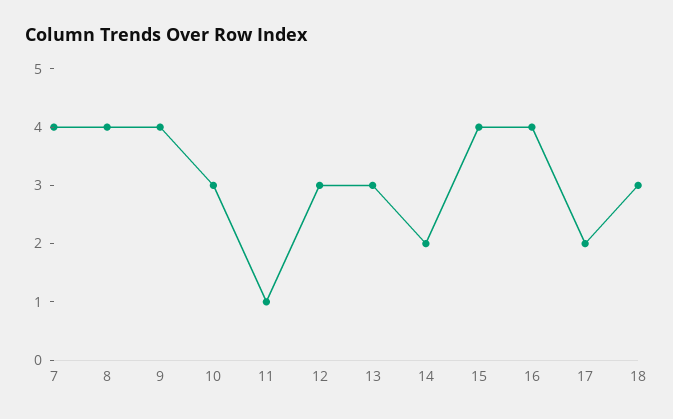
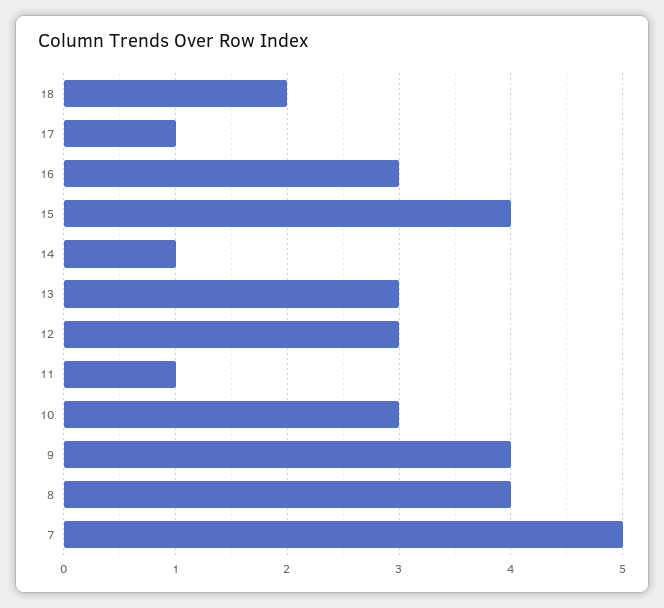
  {
-   "7": 4,
+   "7": 5,
    "8": 4,
    "9": 4,
    "10": 3,
    "11": 1,
    "12": 3,
    "13": 3,
-   "14": 2,
+   "14": 1,
    "15": 4,
-   "16": 4,
+   "16": 3,
-   "17": 2,
+   "17": 1,
-   "18": 3
+   "18": 2
  }

